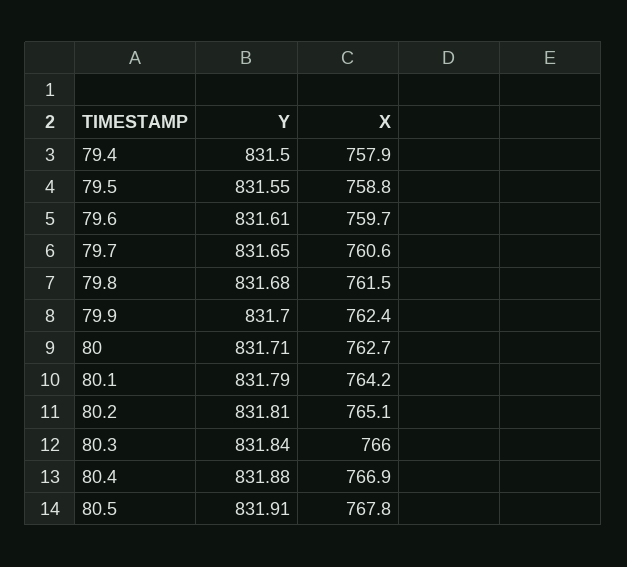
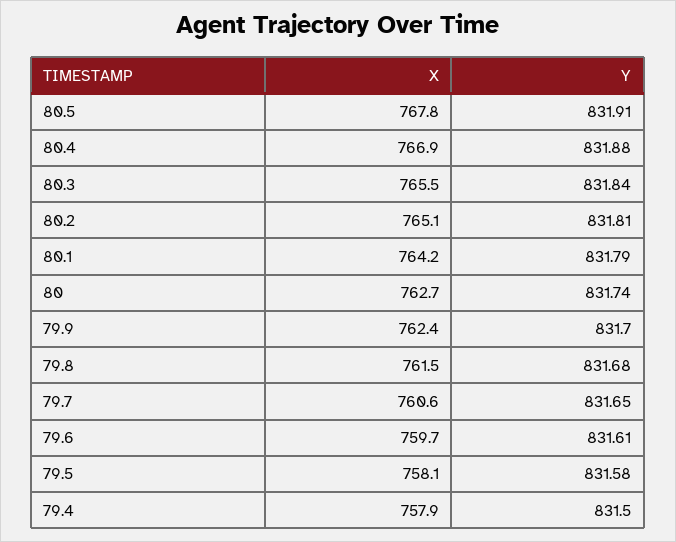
  {
    "Y": {
      "79.4": 831.5,
-     "79.5": 831.55,
+     "79.5": 831.58,
      "79.6": 831.61,
      "79.7": 831.65,
      "79.8": 831.68,
      "79.9": 831.7,
-     "80": 831.71,
+     "80": 831.74,
      "80.1": 831.79,
      "80.2": 831.81,
      "80.3": 831.84,
      "80.4": 831.88,
      "80.5": 831.91
    },
    "X": {
      "79.4": 757.9,
-     "79.5": 758.8,
+     "79.5": 758.1,
      "79.6": 759.7,
      "79.7": 760.6,
      "79.8": 761.5,
      "79.9": 762.4,
      "80": 762.7,
      "80.1": 764.2,
      "80.2": 765.1,
-     "80.3": 766,
+     "80.3": 765.5,
      "80.4": 766.9,
      "80.5": 767.8
    }
  }

